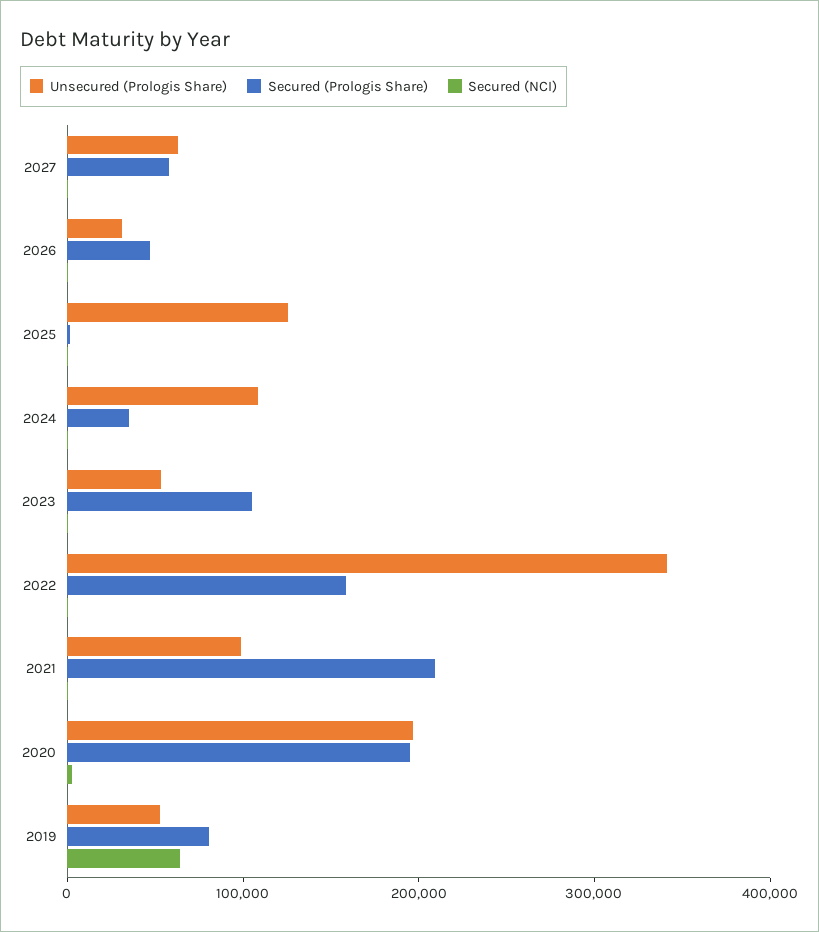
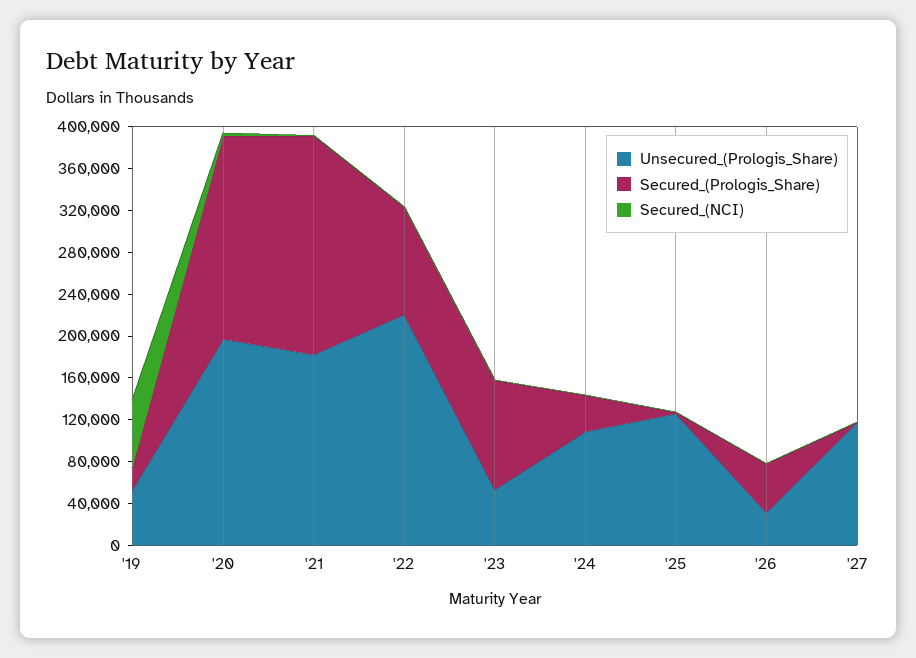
  {
    "Unsecured (Prologis Share)": {
-     "2027": 60000,
+     "2027": 120000,
      "2026": 30000,
      "2025": 130000,
      "2024": 110000,
      "2023": 50000,
-     "2022": 340000,
+     "2022": 220000,
-     "2021": 100000,
+     "2021": 180000,
      "2020": 200000,
      "2019": 50000
    },
    "Secured (Prologis Share)": {
-     "2027": 60000,
+     "2027": 0,
      "2026": 50000,
      "2025": 0,
      "2024": 30000,
      "2023": 100000,
-     "2022": 160000,
+     "2022": 100000,
      "2021": 210000,
      "2020": 190000,
-     "2019": 80000
+     "2019": 20000
    },
    "Secured (NCI)": {
      "2027": 0,
      "2026": 0,
      "2025": 0,
      "2024": 0,
      "2023": 0,
      "2022": 0,
      "2021": 0,
      "2020": 0,
      "2019": 60000
    }
  }

